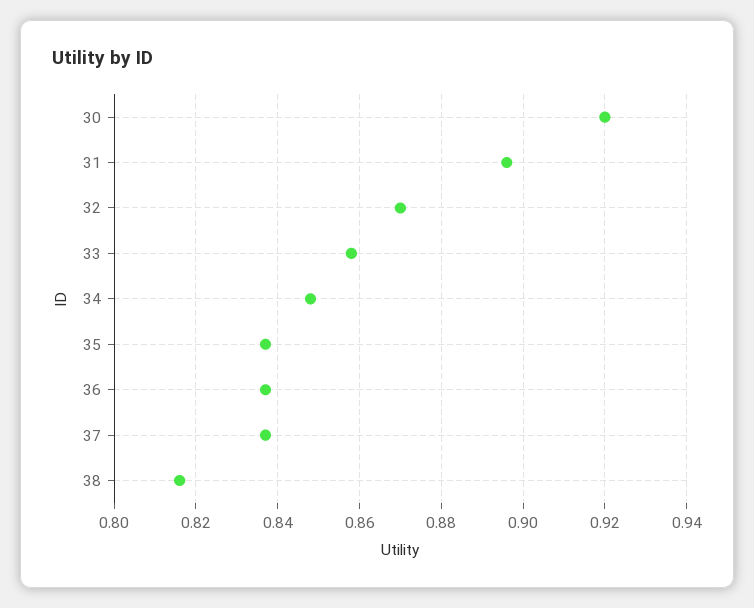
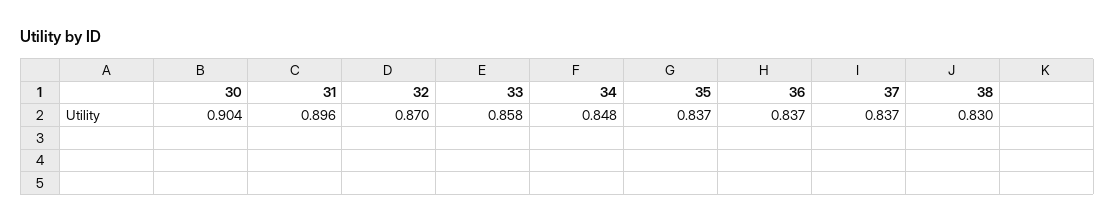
  {
-   "30": 0.92,
+   "30": 0.904,
    "31": 0.896,
    "32": 0.87,
    "33": 0.858,
    "34": 0.848,
    "35": 0.837,
    "36": 0.837,
    "37": 0.837,
-   "38": 0.815
+   "38": 0.83
  }

